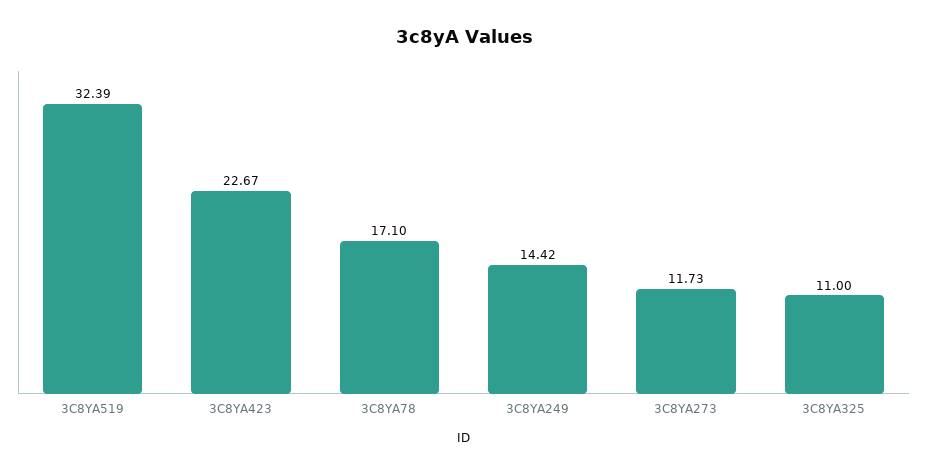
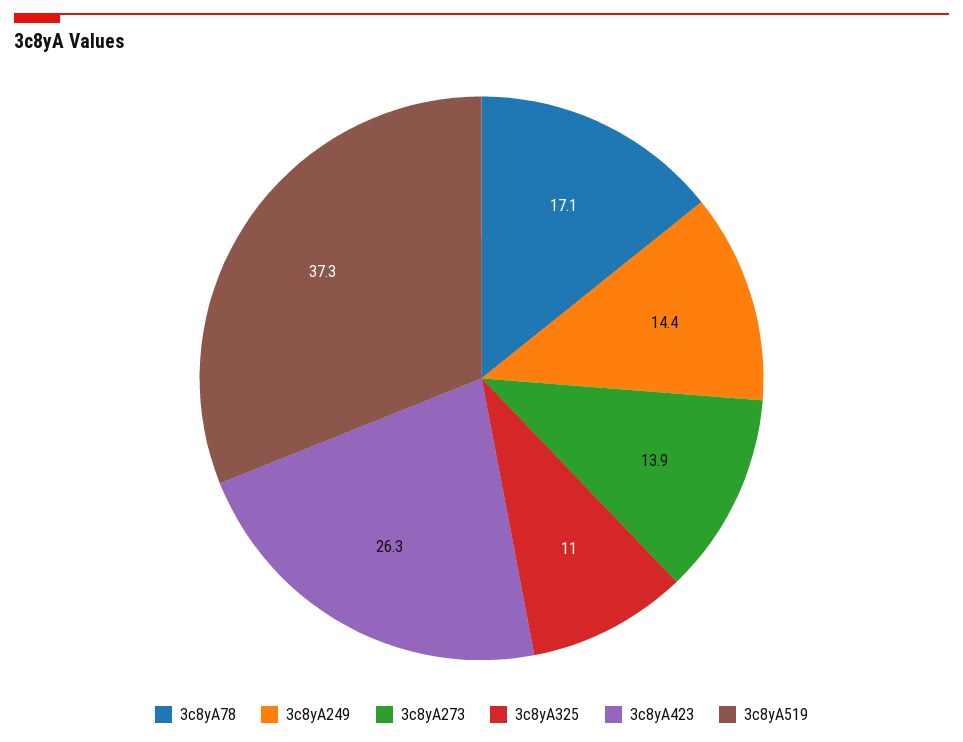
  {
-   "3C8YA519": 32.39,
+   "3C8YA519": 37.3,
-   "3C8YA423": 22.67,
+   "3C8YA423": 26.3,
    "3C8YA78": 17.1,
    "3C8YA249": 14.42,
-   "3C8YA273": 11.73,
+   "3C8YA273": 13.9,
    "3C8YA325": 11
  }

